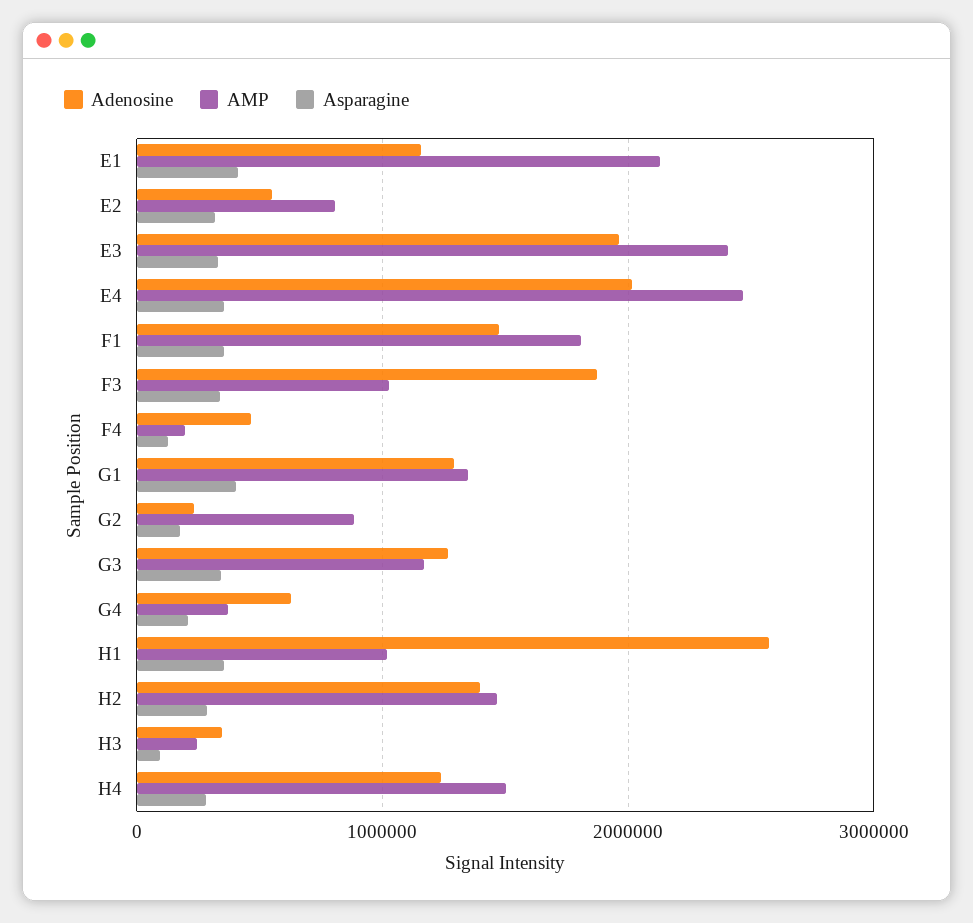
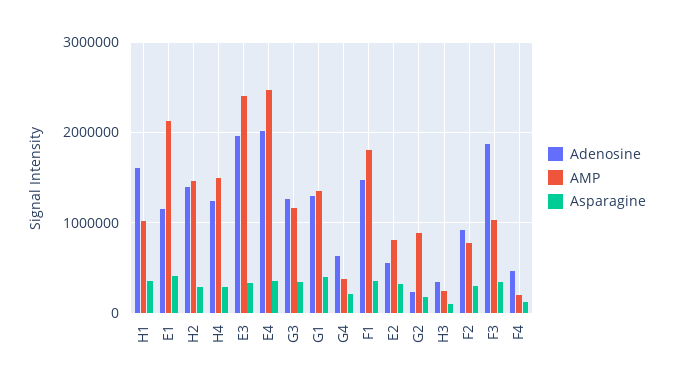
  {
    "Adenosine": {
      "E1": 1200000,
      "E2": 600000,
      "E3": 2000000,
      "E4": 2000000,
      "F1": 1500000,
      "F3": 1900000,
      "F4": 500000,
      "G1": 1300000,
      "G2": 200000,
      "G3": 1300000,
      "G4": 600000,
-     "H1": 2600000,
+     "H1": 1600000,
      "H2": 1400000,
      "H3": 300000,
-     "H4": 1200000
+     "H4": 1200000,
+     "F2": 900000
    },
    "AMP": {
      "E1": 2100000,
      "E2": 800000,
      "E3": 2400000,
      "E4": 2500000,
      "F1": 1800000,
      "F3": 1000000,
      "F4": 200000,
      "G1": 1300000,
      "G2": 900000,
      "G3": 1200000,
      "G4": 400000,
      "H1": 1000000,
      "H2": 1500000,
      "H3": 200000,
-     "H4": 1500000
+     "H4": 1500000,
+     "F2": 800000
    },
    "Asparagine": {
      "E1": 400000,
      "E2": 300000,
      "E3": 300000,
      "E4": 400000,
      "F1": 400000,
      "F3": 300000,
      "F4": 100000,
      "G1": 400000,
      "G2": 200000,
      "G3": 300000,
      "G4": 200000,
      "H1": 400000,
      "H2": 300000,
      "H3": 100000,
-     "H4": 300000
+     "H4": 300000,
+     "F2": 300000
    }
  }

